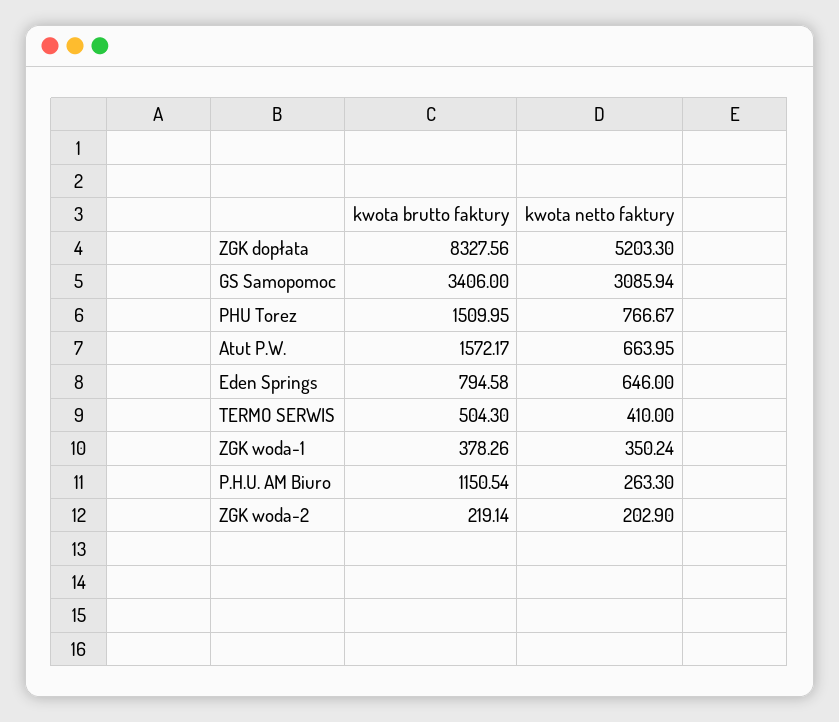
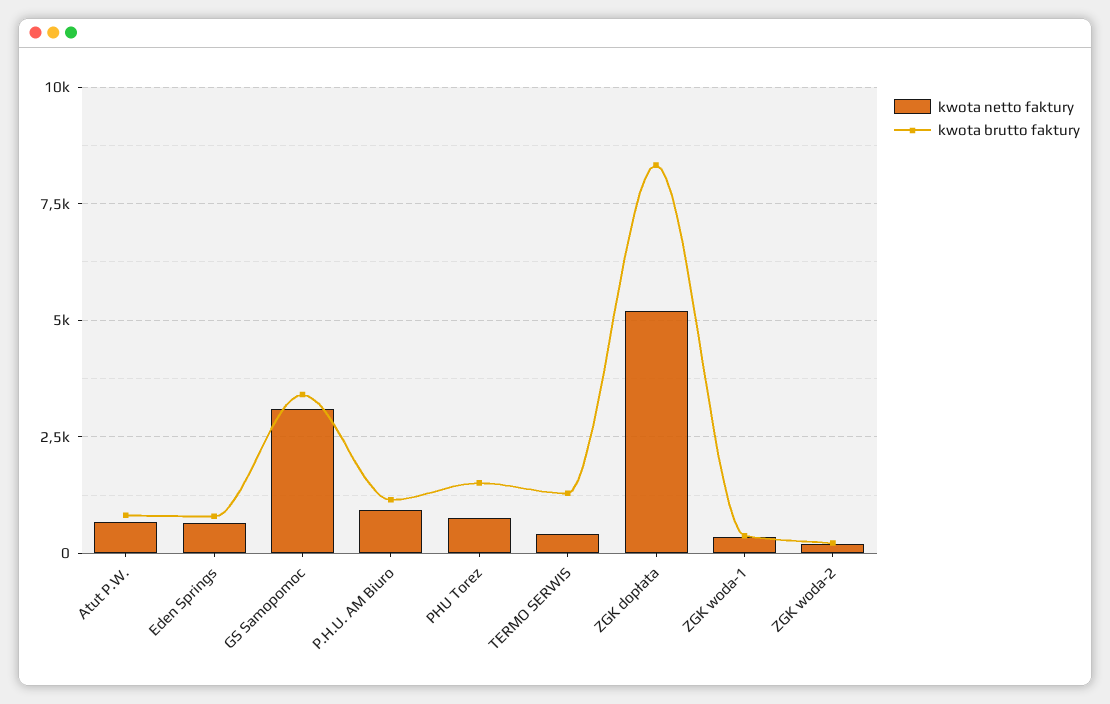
  {
    "kwota brutto faktury": {
      "ZGK dopłata": 8327.56,
      "GS Samopomoc": 3406,
      "PHU Torez": 1509.95,
-     "Atut P.W.": 1572.17,
+     "Atut P.W.": 750,
      "Eden Springs": 794.58,
-     "TERMO SERWIS": 504.3,
+     "TERMO SERWIS": 1250,
      "ZGK woda-1": 378.26,
      "P.H.U. AM Biuro": 1150.54,
      "ZGK woda-2": 219.14
    },
    "kwota netto faktury": {
      "ZGK dopłata": 5203.3,
      "GS Samopomoc": 3085.94,
      "PHU Torez": 766.67,
      "Atut P.W.": 663.95,
      "Eden Springs": 646,
      "TERMO SERWIS": 410,
      "ZGK woda-1": 350.24,
-     "P.H.U. AM Biuro": 263.3,
+     "P.H.U. AM Biuro": 1000,
      "ZGK woda-2": 202.9
    }
  }

